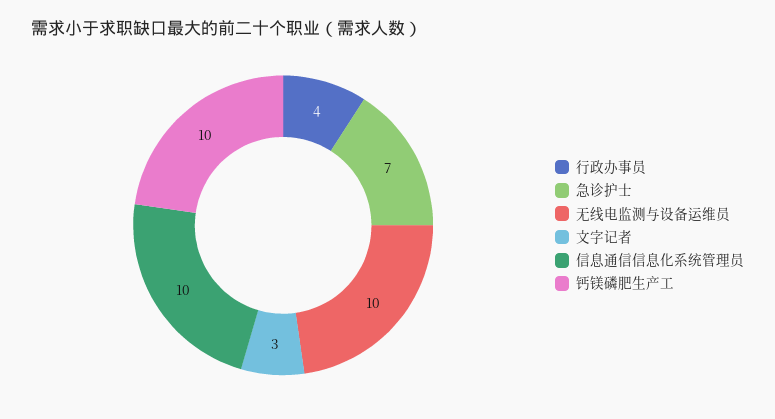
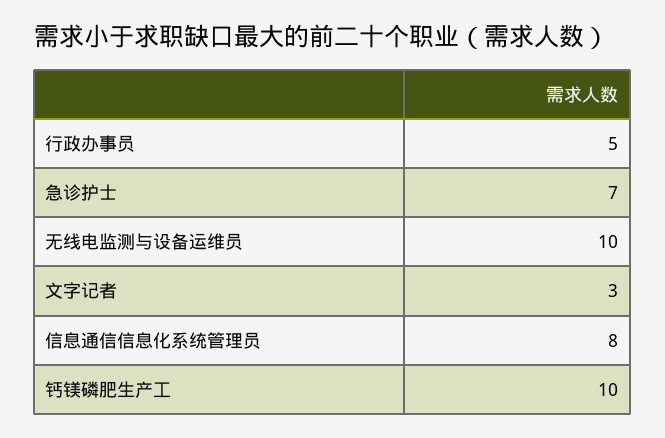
  {
-   "行政办事员": 4,
+   "行政办事员": 5,
    "急诊护士": 7,
    "无线电监测与设备运维员": 10,
    "文字记者": 3,
-   "信息通信信息化系统管理员": 10,
+   "信息通信信息化系统管理员": 8,
    "钙镁磷肥生产工": 10
  }

